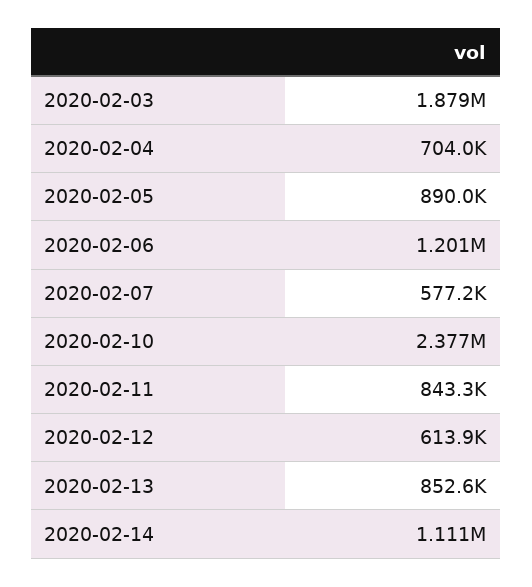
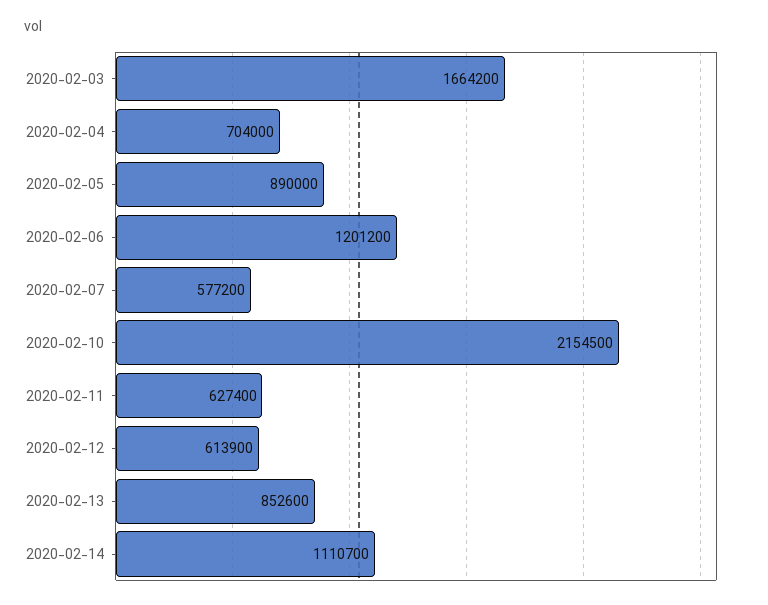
  {
-   "2020-02-03": 1879000,
+   "2020-02-03": 1664200,
    "2020-02-04": 704000,
    "2020-02-05": 890000,
    "2020-02-06": 1201200,
    "2020-02-07": 577200,
-   "2020-02-10": 2377000,
+   "2020-02-10": 2154500,
-   "2020-02-11": 843300,
+   "2020-02-11": 627400,
    "2020-02-12": 613900,
    "2020-02-13": 852600,
    "2020-02-14": 1110700
  }

